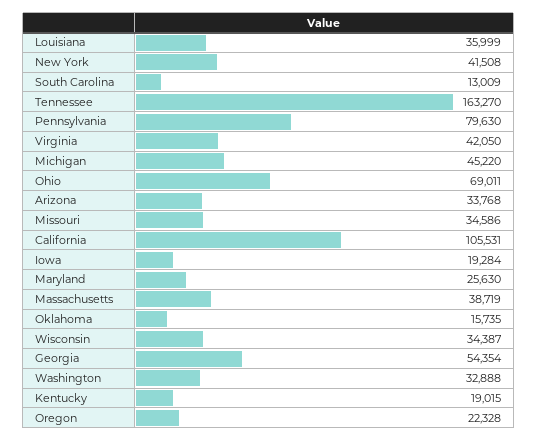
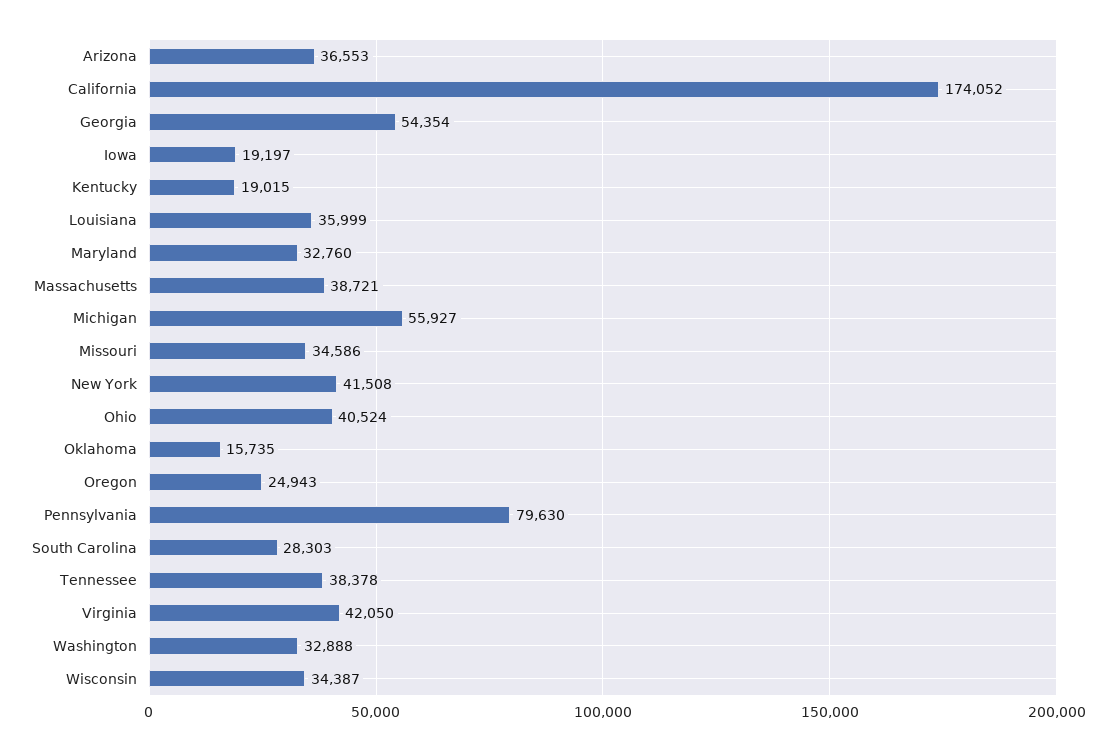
  {
    "Louisiana": 35999,
    "New York": 41508,
-   "South Carolina": 13009,
+   "South Carolina": 28303,
-   "Tennessee": 163270,
+   "Tennessee": 38378,
    "Pennsylvania": 79630,
    "Virginia": 42050,
-   "Michigan": 45220,
+   "Michigan": 55927,
-   "Ohio": 69011,
+   "Ohio": 40524,
-   "Arizona": 33768,
+   "Arizona": 36553,
    "Missouri": 34586,
-   "California": 105531,
+   "California": 174052,
-   "Iowa": 19284,
+   "Iowa": 19197,
-   "Maryland": 25630,
+   "Maryland": 32760,
-   "Massachusetts": 38719,
+   "Massachusetts": 38721,
    "Oklahoma": 15735,
    "Wisconsin": 34387,
    "Georgia": 54354,
    "Washington": 32888,
    "Kentucky": 19015,
-   "Oregon": 22328
+   "Oregon": 24943
  }

